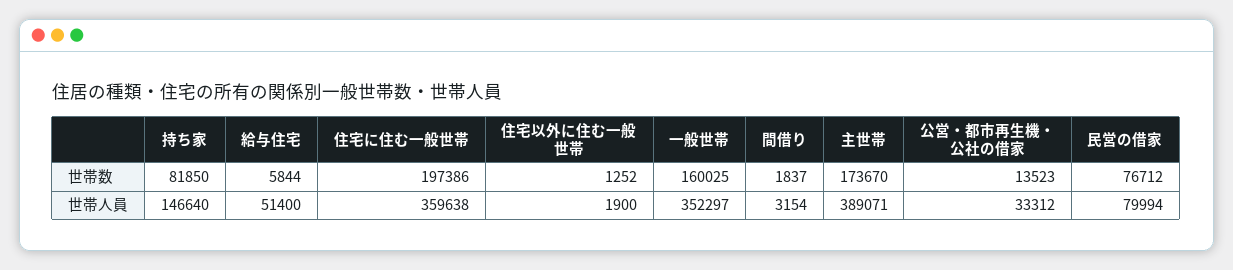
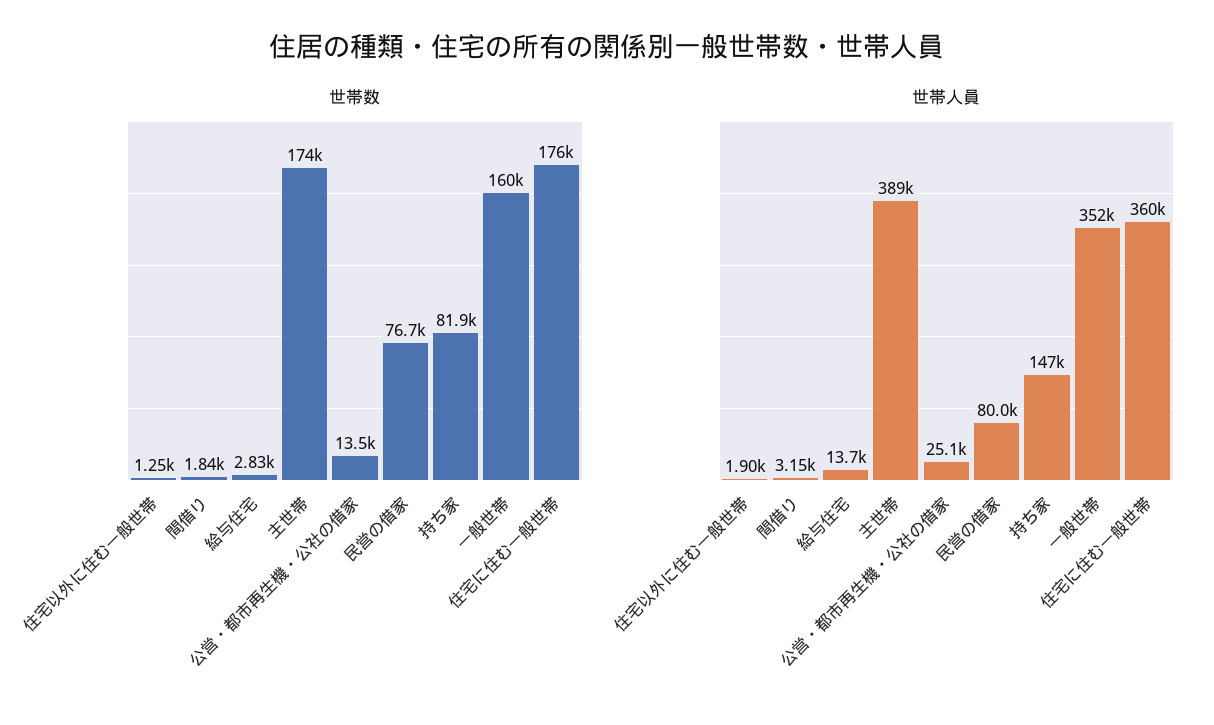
  {
    "世帯数": {
      "持ち家": 81850,
-     "給与住宅": 5844,
+     "給与住宅": 2830,
-     "住宅に住む一般世帯": 197386,
+     "住宅に住む一般世帯": 176000,
      "住宅以外に住む一般世帯": 1252,
      "一般世帯": 160025,
      "間借り": 1837,
      "主世帯": 173670,
      "公営・都市再生機・公社の借家": 13523,
      "民営の借家": 76712
    },
    "世帯人員": {
      "持ち家": 146640,
-     "給与住宅": 51400,
+     "給与住宅": 13700,
      "住宅に住む一般世帯": 359638,
      "住宅以外に住む一般世帯": 1900,
      "一般世帯": 352297,
      "間借り": 3154,
      "主世帯": 389071,
-     "公営・都市再生機・公社の借家": 33312,
+     "公営・都市再生機・公社の借家": 25100,
      "民営の借家": 79994
    }
  }

